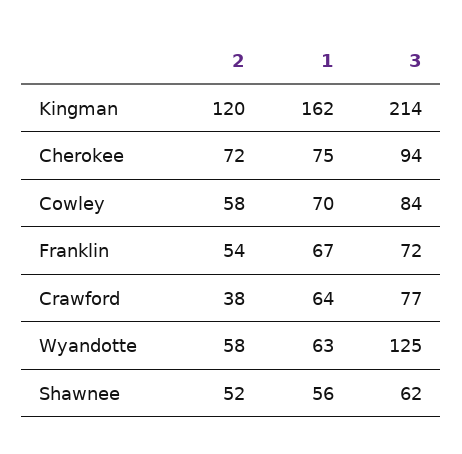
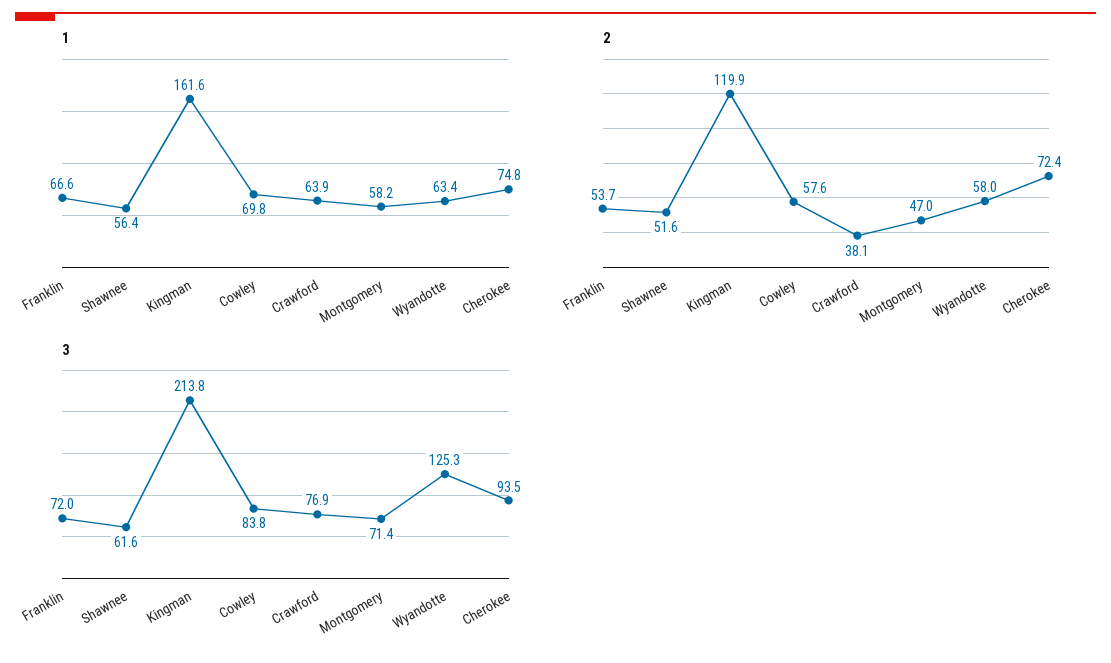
  {
    "2": {
      "Kingman": 119.9,
      "Cherokee": 72.4,
      "Cowley": 57.6,
      "Franklin": 53.7,
      "Crawford": 38.1,
      "Wyandotte": 58,
-     "Shawnee": 51.6
+     "Shawnee": 51.6,
+     "Montgomery": 47
    },
    "1": {
      "Kingman": 161.6,
      "Cherokee": 74.8,
      "Cowley": 69.8,
      "Franklin": 66.6,
      "Crawford": 63.9,
      "Wyandotte": 63.4,
-     "Shawnee": 56.4
+     "Shawnee": 56.4,
+     "Montgomery": 58.2
    },
    "3": {
      "Kingman": 213.8,
      "Cherokee": 93.5,
      "Cowley": 83.8,
      "Franklin": 72,
      "Crawford": 76.9,
      "Wyandotte": 125.3,
-     "Shawnee": 61.6
+     "Shawnee": 61.6,
+     "Montgomery": 71.4
    }
  }

